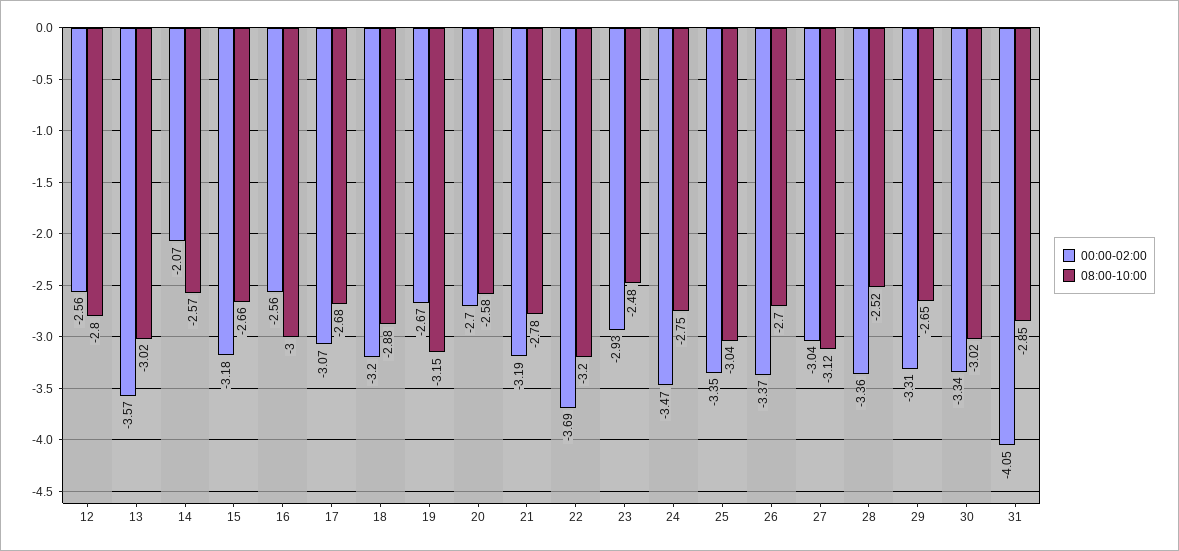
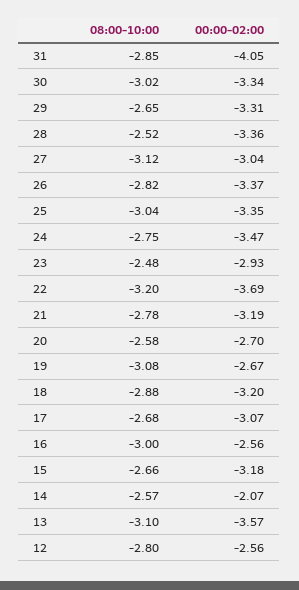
  {
    "00:00-02:00": {
      "12": -2.56,
      "13": -3.57,
      "14": -2.07,
      "15": -3.18,
      "16": -2.56,
      "17": -3.07,
      "18": -3.2,
      "19": -2.67,
      "20": -2.7,
      "21": -3.19,
      "22": -3.69,
      "23": -2.93,
      "24": -3.47,
      "25": -3.35,
      "26": -3.37,
      "27": -3.04,
      "28": -3.36,
      "29": -3.31,
      "30": -3.34,
      "31": -4.05
    },
    "08:00-10:00": {
      "12": -2.8,
-     "13": -3.02,
+     "13": -3.1,
      "14": -2.57,
      "15": -2.66,
      "16": -3,
      "17": -2.68,
      "18": -2.88,
-     "19": -3.15,
+     "19": -3.08,
      "20": -2.58,
      "21": -2.78,
      "22": -3.2,
      "23": -2.48,
      "24": -2.75,
      "25": -3.04,
-     "26": -2.7,
+     "26": -2.82,
      "27": -3.12,
      "28": -2.52,
      "29": -2.65,
      "30": -3.02,
      "31": -2.85
    }
  }

